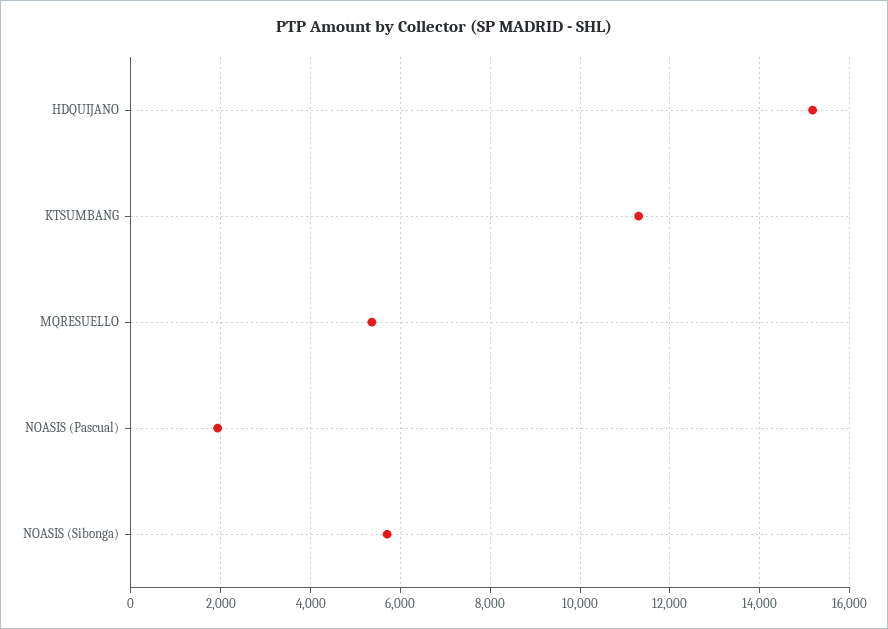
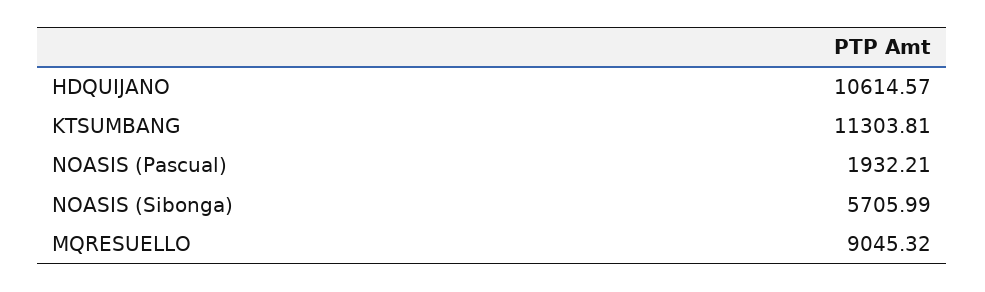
  {
-   "HDQUIJANO": 15200,
+   "HDQUIJANO": 10614.57,
    "KTSUMBANG": 11303.81,
-   "MQRESUELLO": 5400,
+   "MQRESUELLO": 9045.32,
    "NOASIS (Pascual)": 1932.21,
    "NOASIS (Sibonga)": 5705.99
  }

